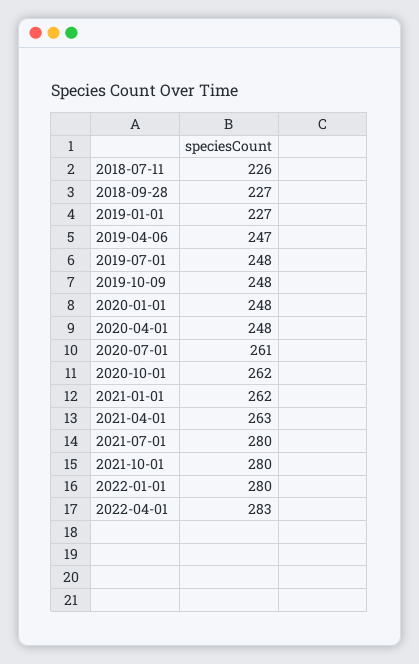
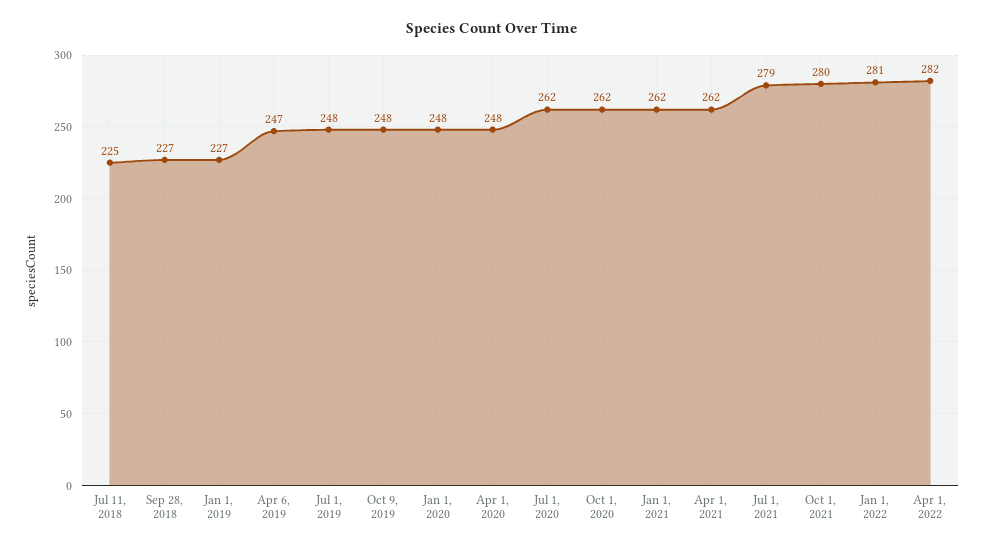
  {
-   "2018-07-11": 226,
+   "2018-07-11": 225,
    "2018-09-28": 227,
    "2019-01-01": 227,
    "2019-04-06": 247,
    "2019-07-01": 248,
    "2019-10-09": 248,
    "2020-01-01": 248,
    "2020-04-01": 248,
-   "2020-07-01": 261,
+   "2020-07-01": 262,
    "2020-10-01": 262,
    "2021-01-01": 262,
-   "2021-04-01": 263,
+   "2021-04-01": 262,
-   "2021-07-01": 280,
+   "2021-07-01": 279,
    "2021-10-01": 280,
-   "2022-01-01": 280,
+   "2022-01-01": 281,
-   "2022-04-01": 283
+   "2022-04-01": 282
  }

